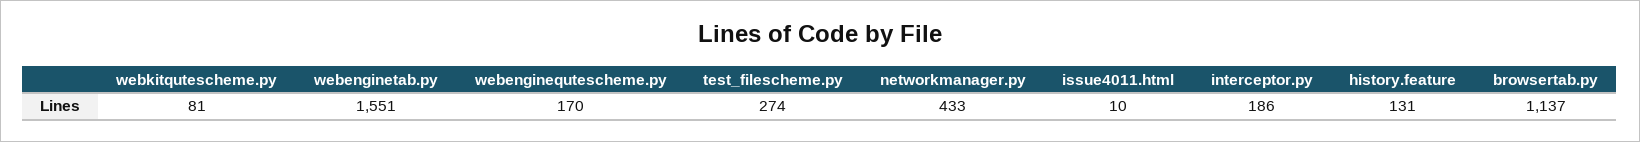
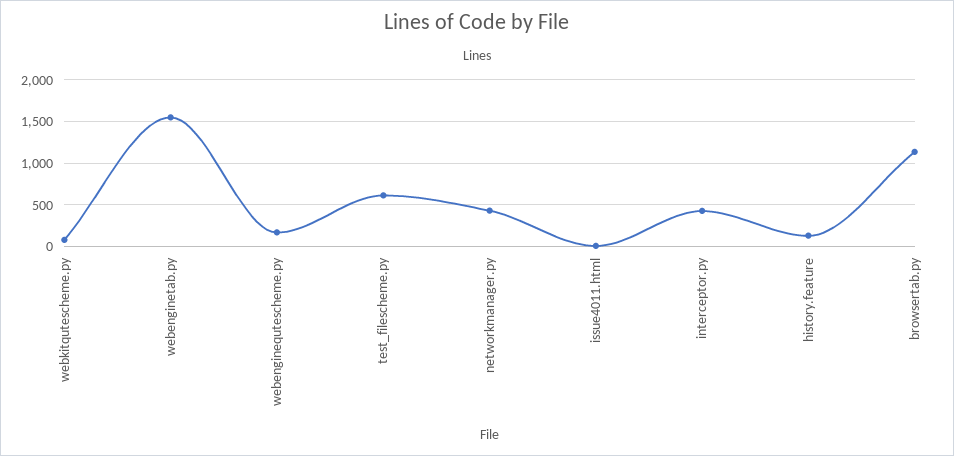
  {
    "webkitqutescheme.py": 81,
    "webenginetab.py": 1551,
    "webenginequtescheme.py": 170,
-   "test_filescheme.py": 274,
+   "test_filescheme.py": 600,
    "networkmanager.py": 433,
    "issue4011.html": 10,
-   "interceptor.py": 186,
+   "interceptor.py": 400,
    "history.feature": 131,
    "browsertab.py": 1137
  }

